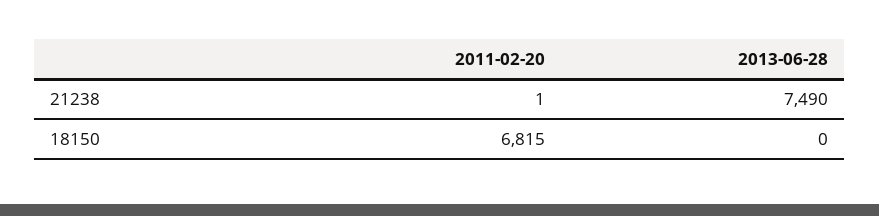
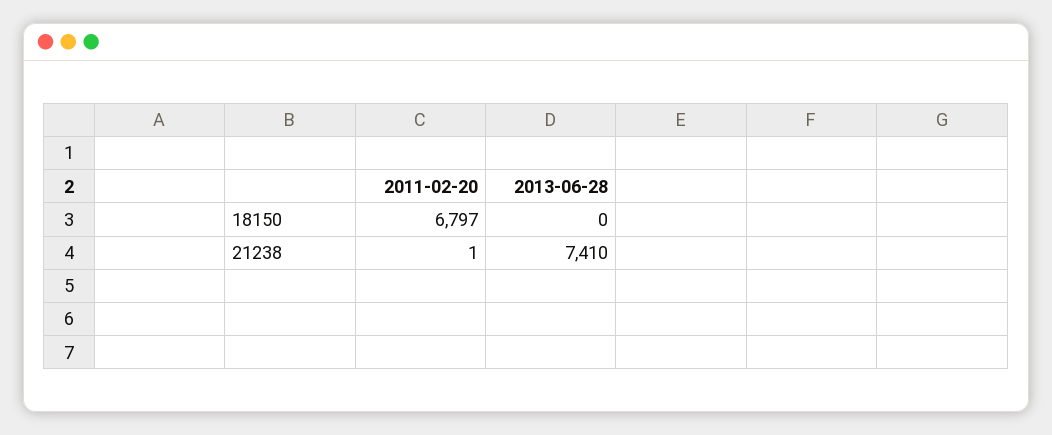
  {
    "2011-02-20": {
      "21238": 1,
-     "18150": 6815
+     "18150": 6797
    },
    "2013-06-28": {
-     "21238": 7490,
+     "21238": 7410,
      "18150": 0
    }
  }

